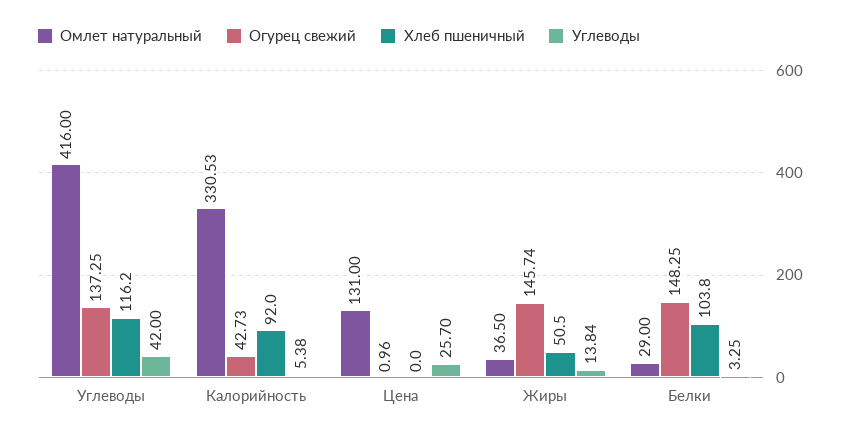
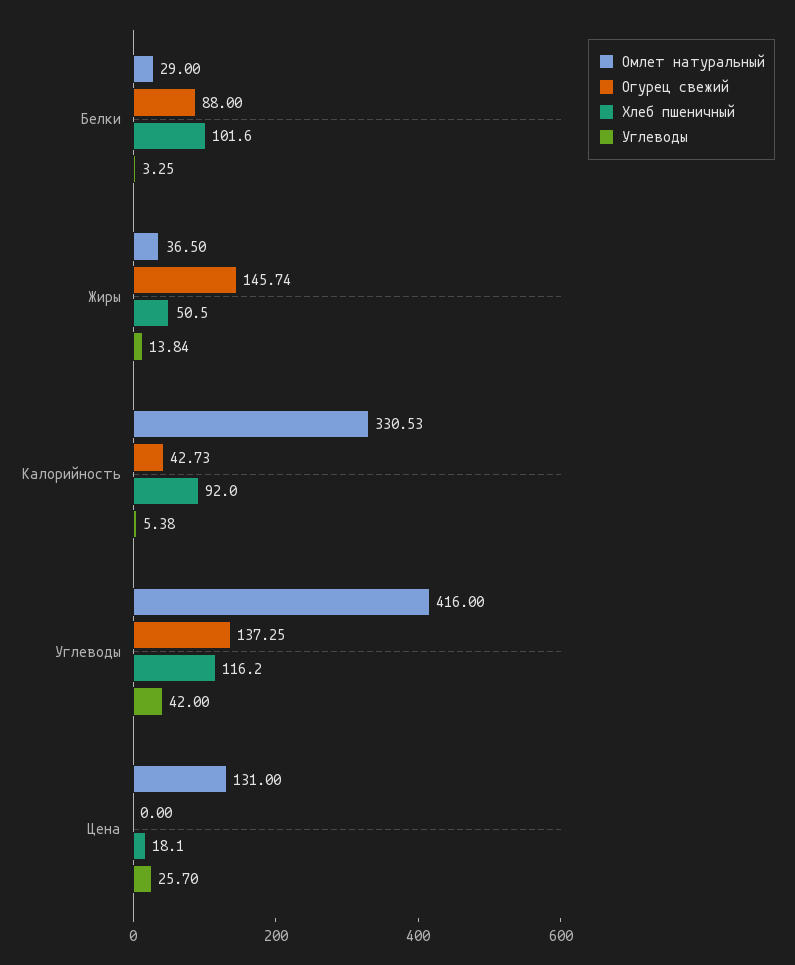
  {
    "Омлет натуральный": {
      "Углеводы": 416,
      "Калорийность": 330.53,
      "Цена": 131,
      "Жиры": 36.5,
      "Белки": 29
    },
    "Огурец свежий": {
      "Углеводы": 137.25,
      "Калорийность": 42.73,
-     "Цена": 0.96,
+     "Цена": 0,
      "Жиры": 145.74,
-     "Белки": 148.25
+     "Белки": 88
    },
    "Хлеб пшеничный": {
      "Углеводы": 116.2,
      "Калорийность": 92,
-     "Цена": 0,
+     "Цена": 18.1,
      "Жиры": 50.5,
-     "Белки": 103.8
+     "Белки": 101.6
    },
    "Углеводы": {
      "Углеводы": 42,
      "Калорийность": 5.38,
      "Цена": 25.7,
      "Жиры": 13.84,
      "Белки": 3.25
    }
  }

